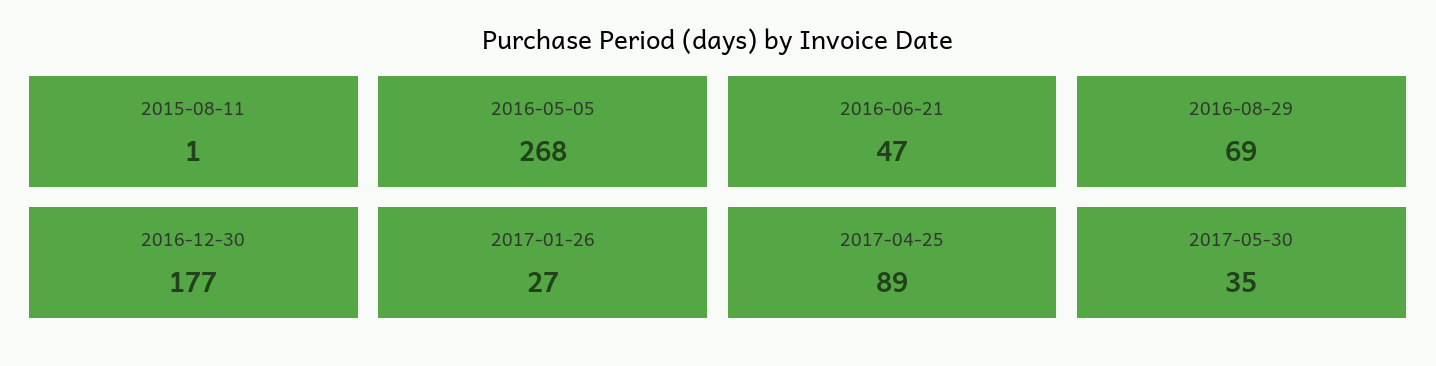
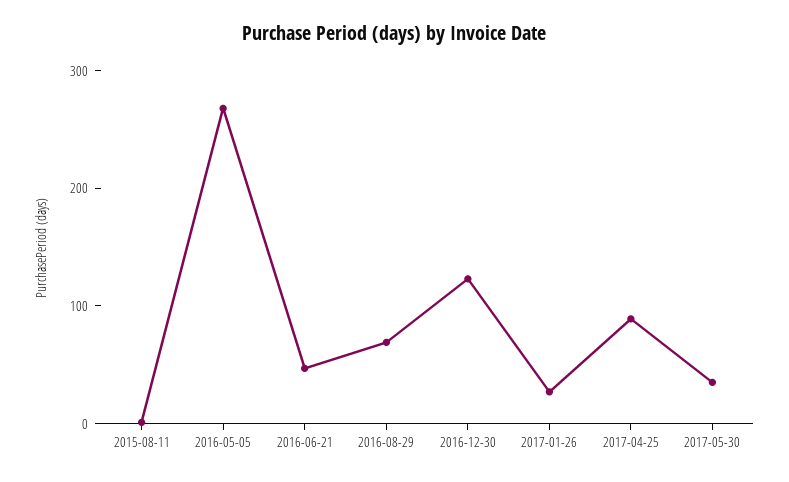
  {
    "2015-08-11": 1,
    "2016-05-05": 268,
    "2016-06-21": 47,
    "2016-08-29": 69,
-   "2016-12-30": 177,
+   "2016-12-30": 120,
    "2017-01-26": 27,
    "2017-04-25": 89,
    "2017-05-30": 35
  }

